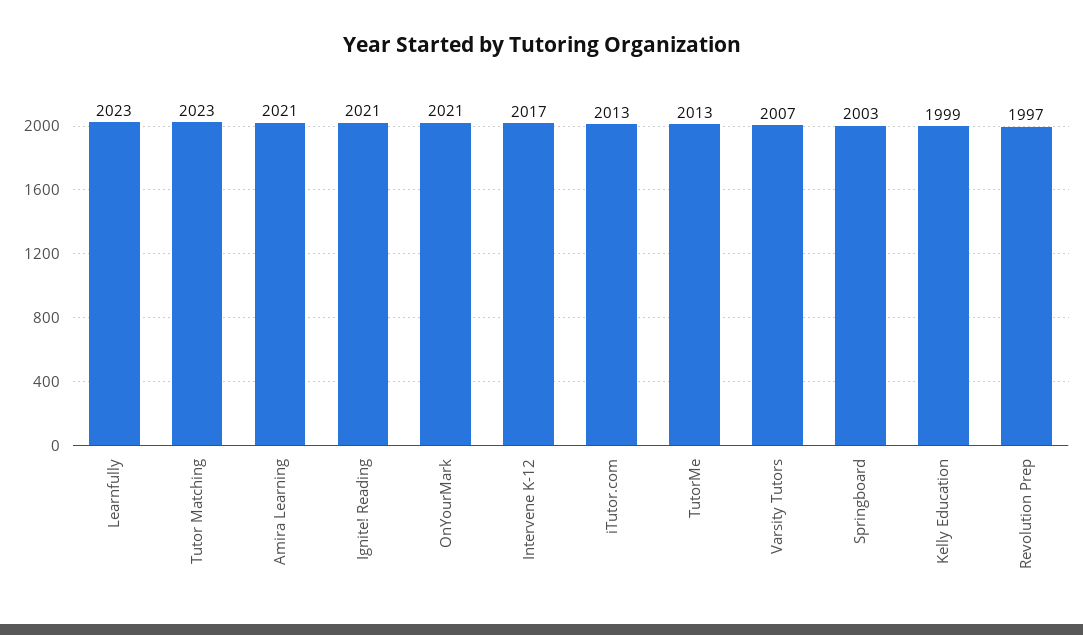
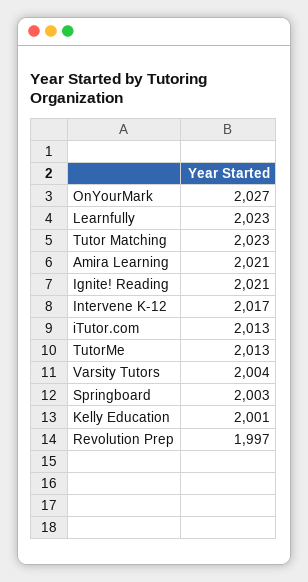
  {
    "Learnfully": 2023,
    "Tutor Matching": 2023,
    "Amira Learning": 2021,
    "Ignite! Reading": 2021,
-   "OnYourMark": 2021,
+   "OnYourMark": 2027,
    "Intervene K-12": 2017,
    "iTutor.com": 2013,
    "TutorMe": 2013,
-   "Varsity Tutors": 2007,
+   "Varsity Tutors": 2004,
    "Springboard": 2003,
-   "Kelly Education": 1999,
+   "Kelly Education": 2001,
    "Revolution Prep": 1997
  }

